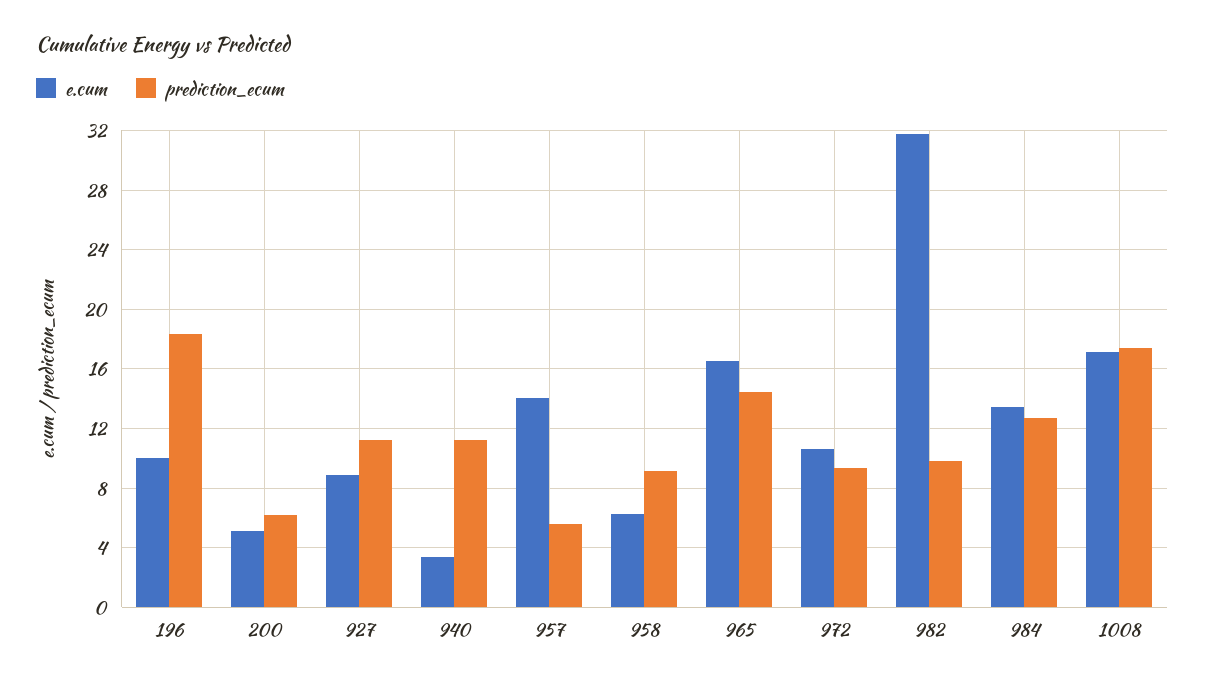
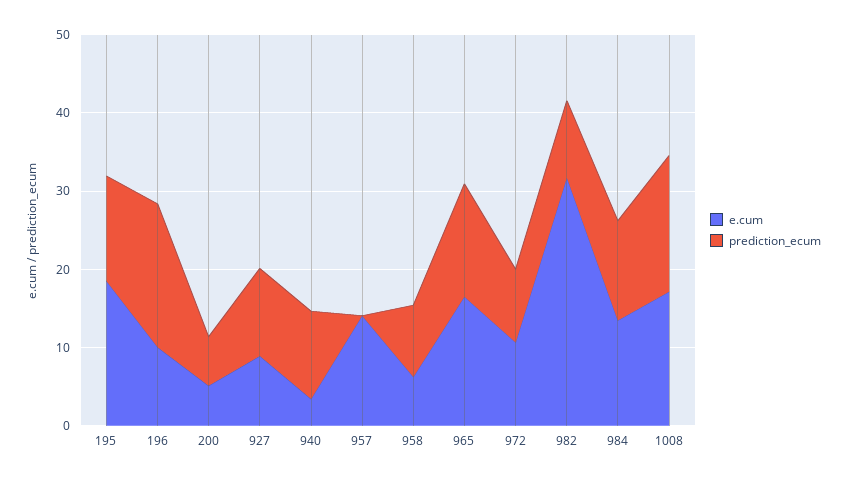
  {
    "e.cum": {
      "196": 10,
      "200": 5,
      "927": 9,
      "940": 3.5,
      "957": 14,
      "958": 6,
      "965": 16.5,
      "972": 10.5,
      "982": 32,
      "984": 13.5,
-     "1008": 17
+     "1008": 17,
+     "195": 18
    },
    "prediction_ecum": {
      "196": 18.5,
      "200": 6,
      "927": 11,
      "940": 11,
-     "957": 5.5,
+     "957": 0,
      "958": 9,
      "965": 14.5,
      "972": 9.5,
      "982": 10,
      "984": 12.5,
-     "1008": 17.5
+     "1008": 17.5,
+     "195": 14
    }
  }

